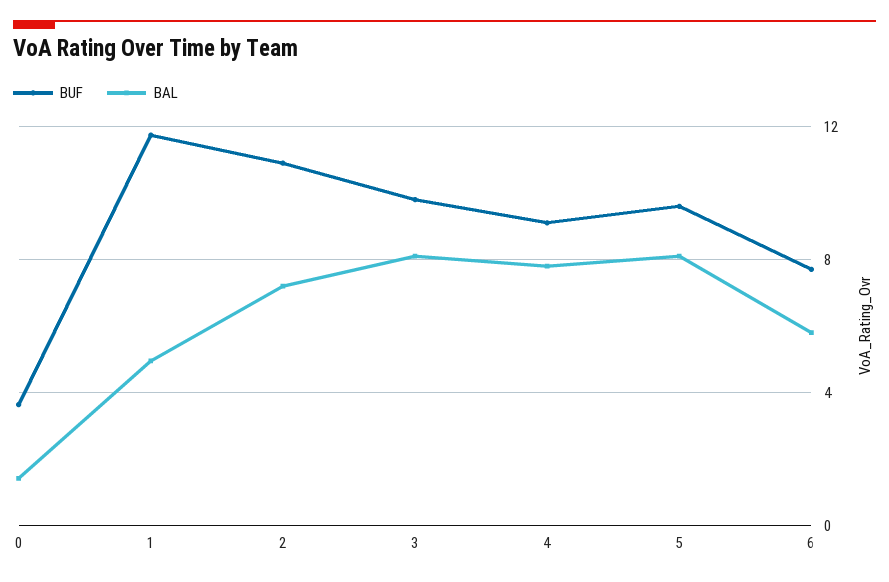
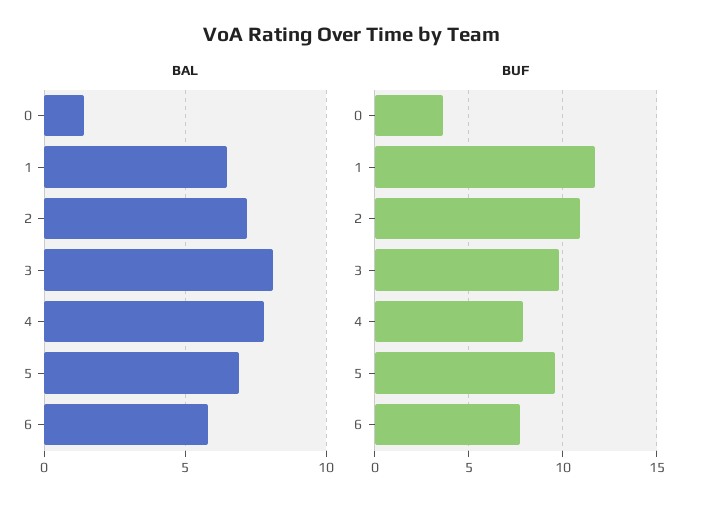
  {
    "BUF": {
      "0": 3.5,
      "1": 11.5,
      "2": 11,
      "3": 10,
-     "4": 9,
+     "4": 8,
      "5": 9.5,
      "6": 7.5
    },
    "BAL": {
      "0": 1.5,
-     "1": 5,
+     "1": 6.5,
      "2": 7,
      "3": 8,
      "4": 8,
-     "5": 8,
+     "5": 7,
      "6": 6
    }
  }

